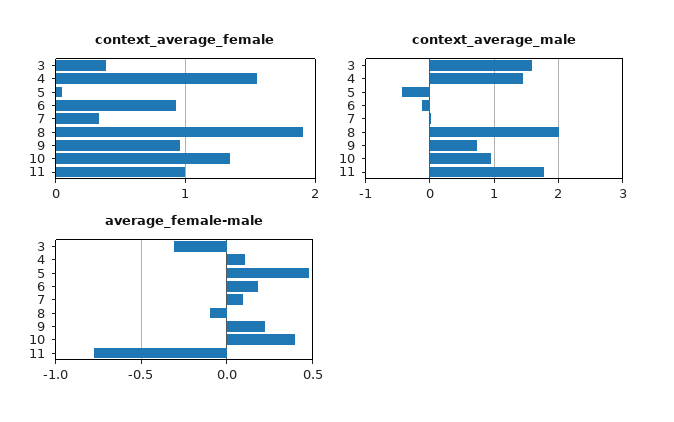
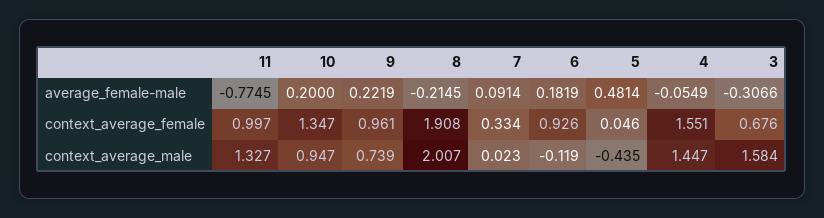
  {
    "context_average_female": {
-     "3": 0.4,
+     "3": 0.676,
      "4": 1.551,
      "5": 0.046,
      "6": 0.926,
      "7": 0.334,
      "8": 1.908,
      "9": 0.961,
      "10": 1.347,
      "11": 0.997
    },
    "context_average_male": {
      "3": 1.584,
      "4": 1.447,
      "5": -0.435,
      "6": -0.119,
      "7": 0.023,
      "8": 2.007,
      "9": 0.739,
      "10": 0.947,
-     "11": 1.8
+     "11": 1.327
    },
    "average_female-male": {
      "3": -0.3066,
-     "4": 0.1,
+     "4": -0.0549,
      "5": 0.4814,
      "6": 0.1819,
      "7": 0.0914,
-     "8": -0.1,
+     "8": -0.2145,
      "9": 0.2219,
-     "10": 0.4,
+     "10": 0.2,
      "11": -0.7745
    }
  }

